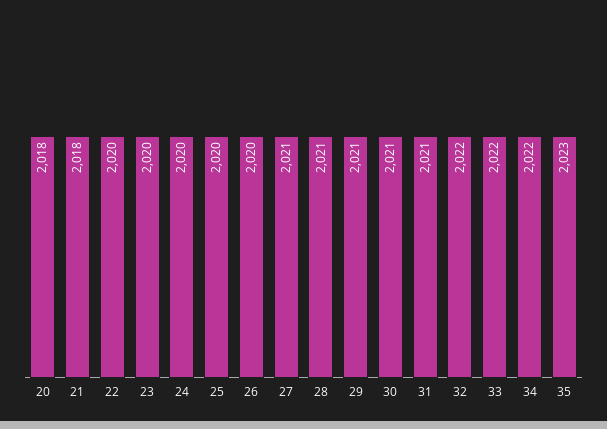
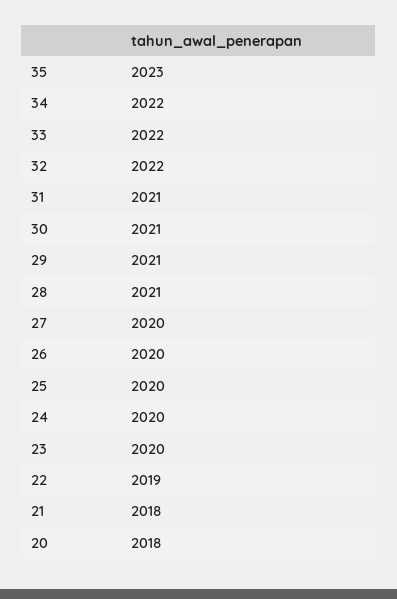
  {
    "20": 2018,
    "21": 2018,
-   "22": 2020,
+   "22": 2019,
    "23": 2020,
    "24": 2020,
    "25": 2020,
    "26": 2020,
-   "27": 2021,
+   "27": 2020,
    "28": 2021,
    "29": 2021,
    "30": 2021,
    "31": 2021,
    "32": 2022,
    "33": 2022,
    "34": 2022,
    "35": 2023
  }

